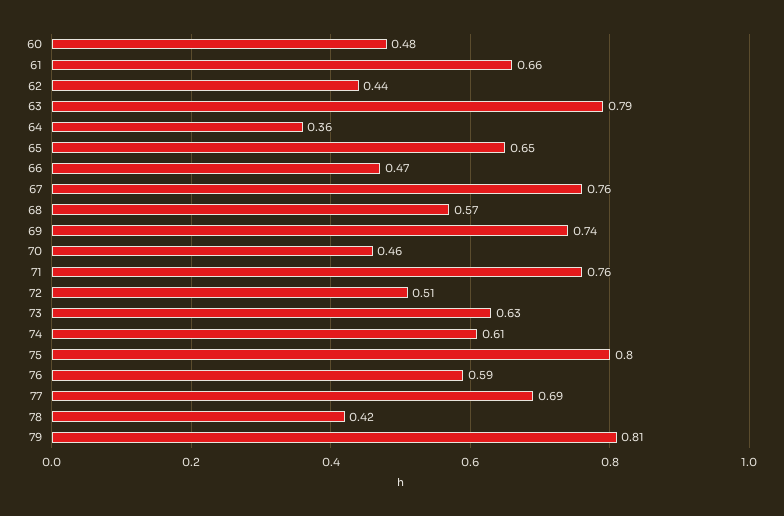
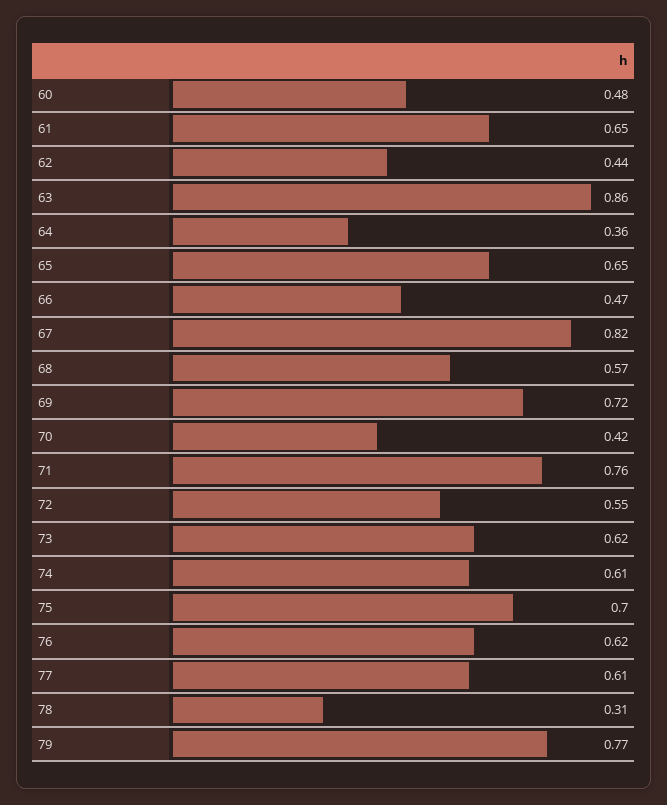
  {
    "60": 0.48,
-   "61": 0.66,
+   "61": 0.65,
    "62": 0.44,
-   "63": 0.79,
+   "63": 0.86,
    "64": 0.36,
    "65": 0.65,
    "66": 0.47,
-   "67": 0.76,
+   "67": 0.82,
    "68": 0.57,
-   "69": 0.74,
+   "69": 0.72,
-   "70": 0.46,
+   "70": 0.42,
    "71": 0.76,
-   "72": 0.51,
+   "72": 0.55,
-   "73": 0.63,
+   "73": 0.62,
    "74": 0.61,
-   "75": 0.8,
+   "75": 0.7,
-   "76": 0.59,
+   "76": 0.62,
-   "77": 0.69,
+   "77": 0.61,
-   "78": 0.42,
+   "78": 0.31,
-   "79": 0.81
+   "79": 0.77
  }

